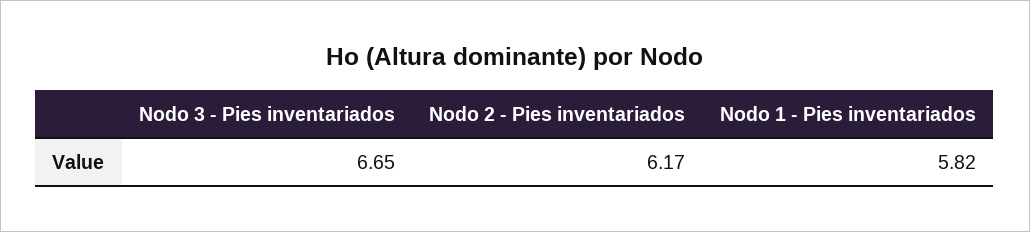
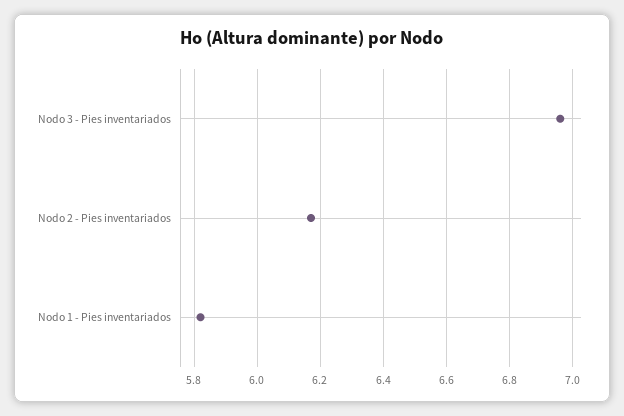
  {
-   "Nodo 3 - Pies inventariados": 6.65,
+   "Nodo 3 - Pies inventariados": 6.95,
    "Nodo 2 - Pies inventariados": 6.17,
    "Nodo 1 - Pies inventariados": 5.82
  }

